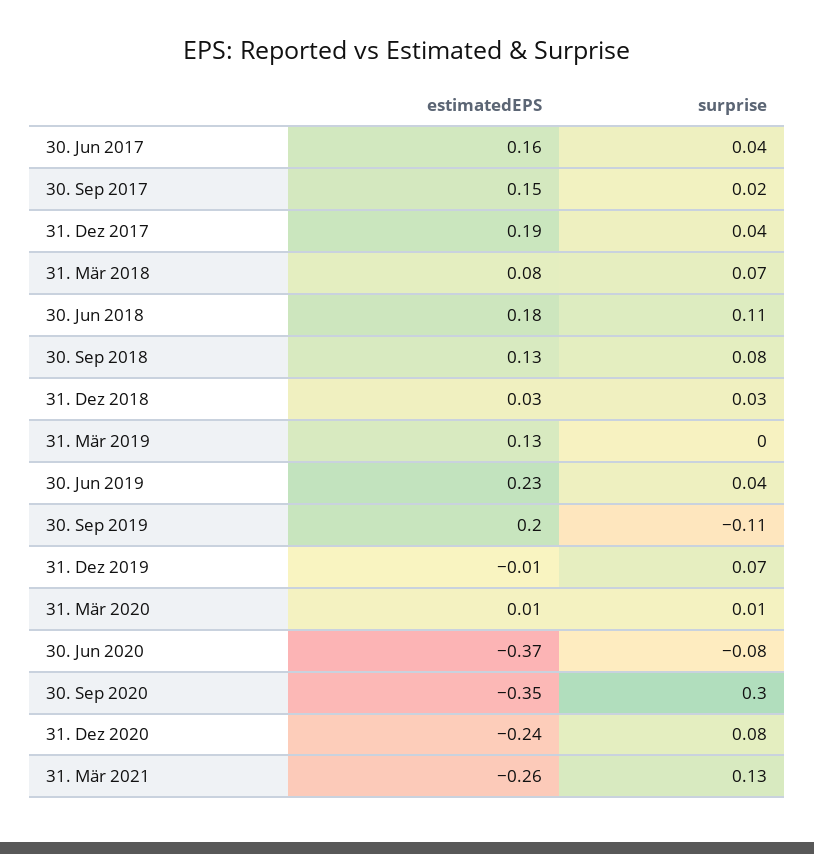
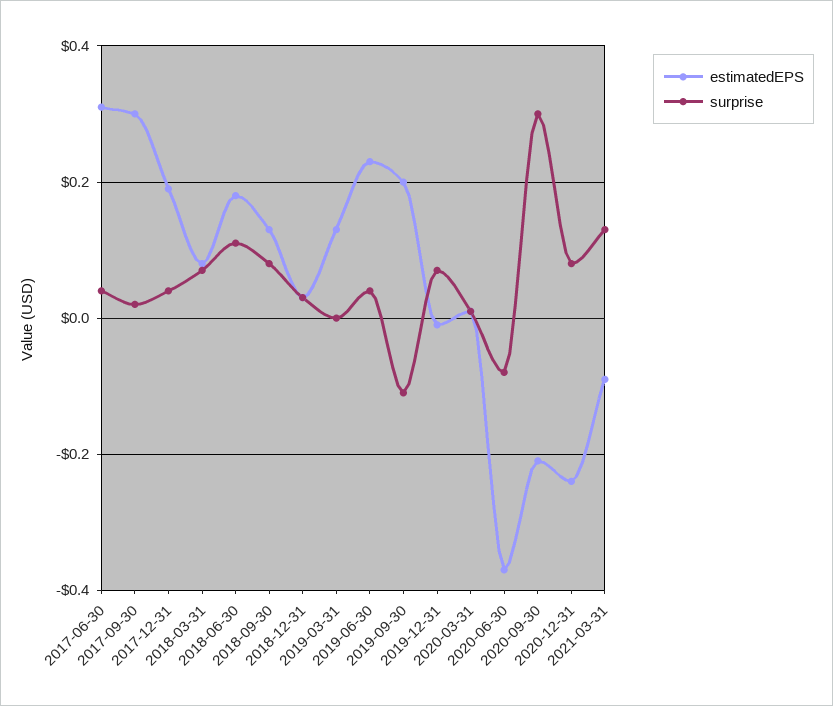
  {
    "estimatedEPS": {
-     "30. Jun 2017": 0.16,
+     "30. Jun 2017": 0.3,
-     "30. Sep 2017": 0.15,
+     "30. Sep 2017": 0.3,
      "31. Dez 2017": 0.19,
      "31. Mär 2018": 0.08,
      "30. Jun 2018": 0.18,
      "30. Sep 2018": 0.13,
      "31. Dez 2018": 0.03,
      "31. Mär 2019": 0.13,
      "30. Jun 2019": 0.23,
      "30. Sep 2019": 0.2,
      "31. Dez 2019": -0.01,
      "31. Mär 2020": 0.01,
      "30. Jun 2020": -0.37,
-     "30. Sep 2020": -0.35,
+     "30. Sep 2020": -0.2,
      "31. Dez 2020": -0.24,
-     "31. Mär 2021": -0.26
+     "31. Mär 2021": -0.1
    },
    "surprise": {
      "30. Jun 2017": 0.04,
      "30. Sep 2017": 0.02,
      "31. Dez 2017": 0.04,
      "31. Mär 2018": 0.07,
      "30. Jun 2018": 0.11,
      "30. Sep 2018": 0.08,
      "31. Dez 2018": 0.03,
      "31. Mär 2019": 0,
      "30. Jun 2019": 0.04,
      "30. Sep 2019": -0.11,
      "31. Dez 2019": 0.07,
      "31. Mär 2020": 0.01,
      "30. Jun 2020": -0.08,
      "30. Sep 2020": 0.3,
      "31. Dez 2020": 0.08,
      "31. Mär 2021": 0.13
    }
  }

